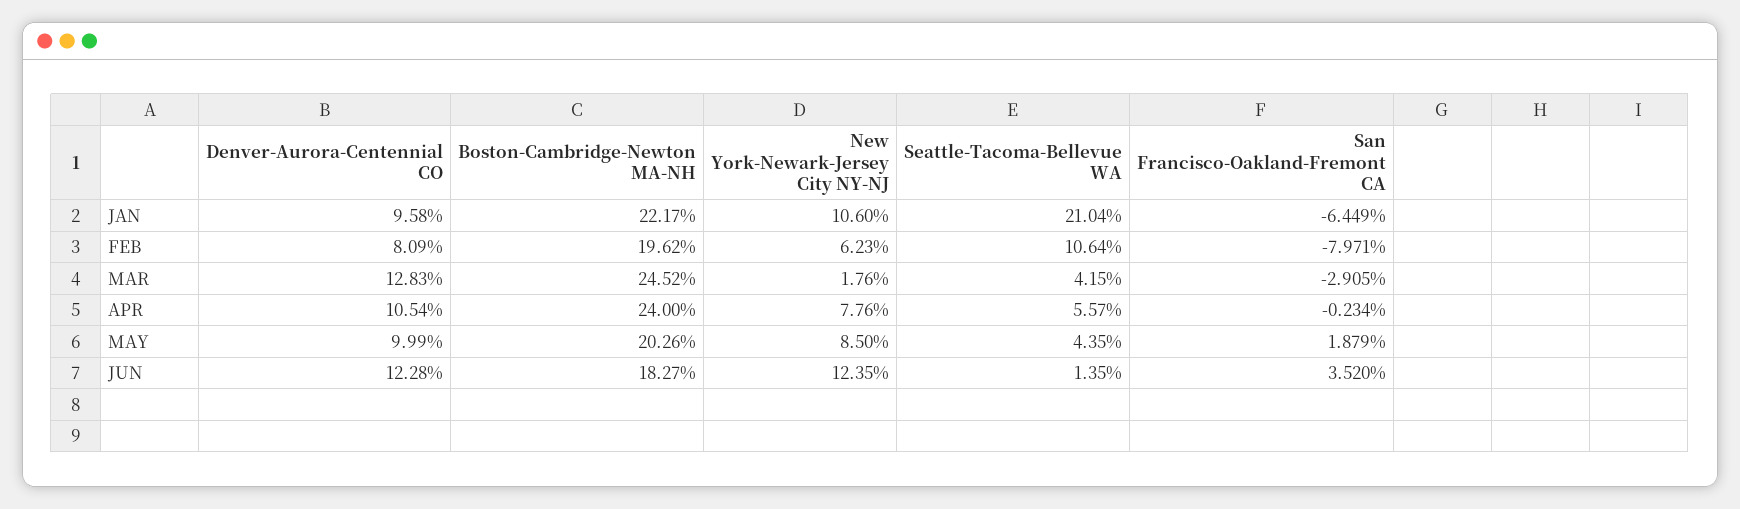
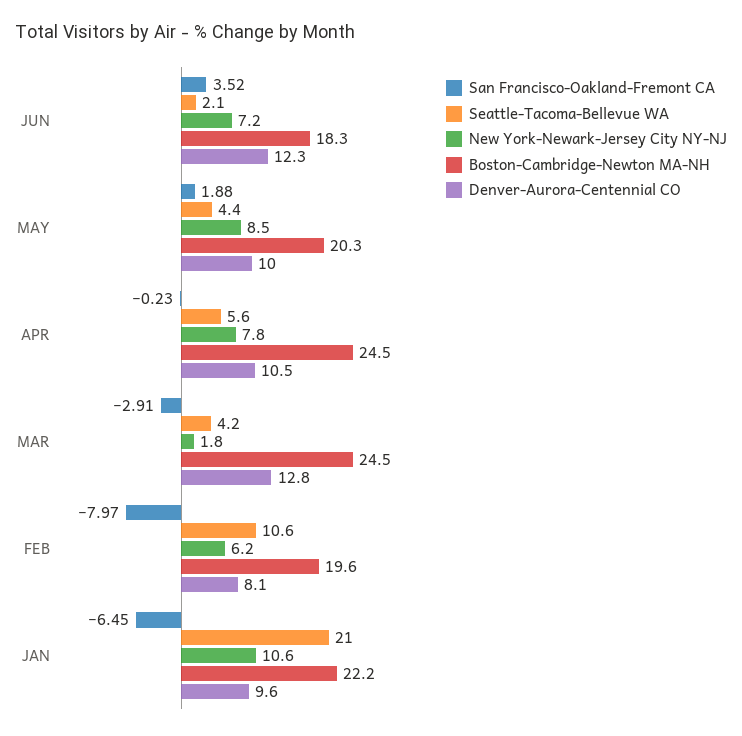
  {
    "Denver-Aurora-Centennial CO": {
      "JAN": 9.58,
      "FEB": 8.09,
      "MAR": 12.83,
      "APR": 10.54,
      "MAY": 9.99,
      "JUN": 12.28
    },
    "Boston-Cambridge-Newton MA-NH": {
      "JAN": 22.17,
      "FEB": 19.62,
      "MAR": 24.52,
-     "APR": 24,
+     "APR": 24.5,
      "MAY": 20.26,
      "JUN": 18.27
    },
    "New York-Newark-Jersey City NY-NJ": {
      "JAN": 10.6,
      "FEB": 6.23,
      "MAR": 1.76,
      "APR": 7.76,
      "MAY": 8.5,
-     "JUN": 12.35
+     "JUN": 7.2
    },
    "Seattle-Tacoma-Bellevue WA": {
      "JAN": 21.04,
      "FEB": 10.64,
      "MAR": 4.15,
      "APR": 5.57,
      "MAY": 4.35,
-     "JUN": 1.35
+     "JUN": 2.1
    },
    "San Francisco-Oakland-Fremont CA": {
      "JAN": -6.449,
      "FEB": -7.971,
      "MAR": -2.905,
      "APR": -0.234,
      "MAY": 1.879,
      "JUN": 3.52
    }
  }

